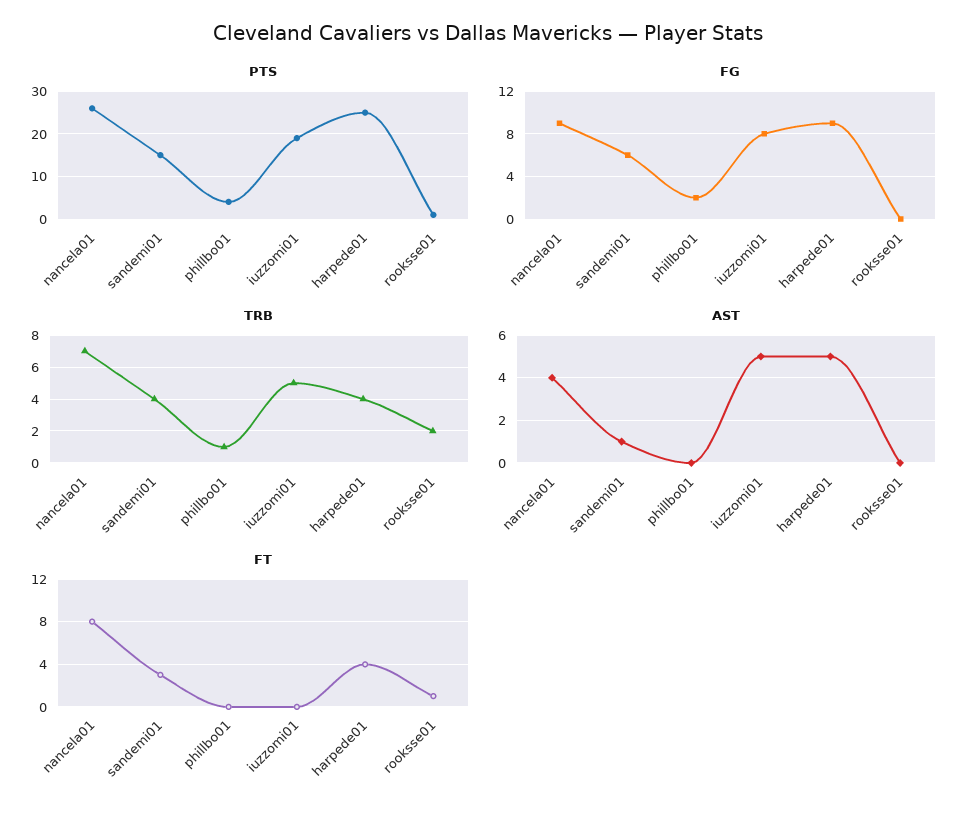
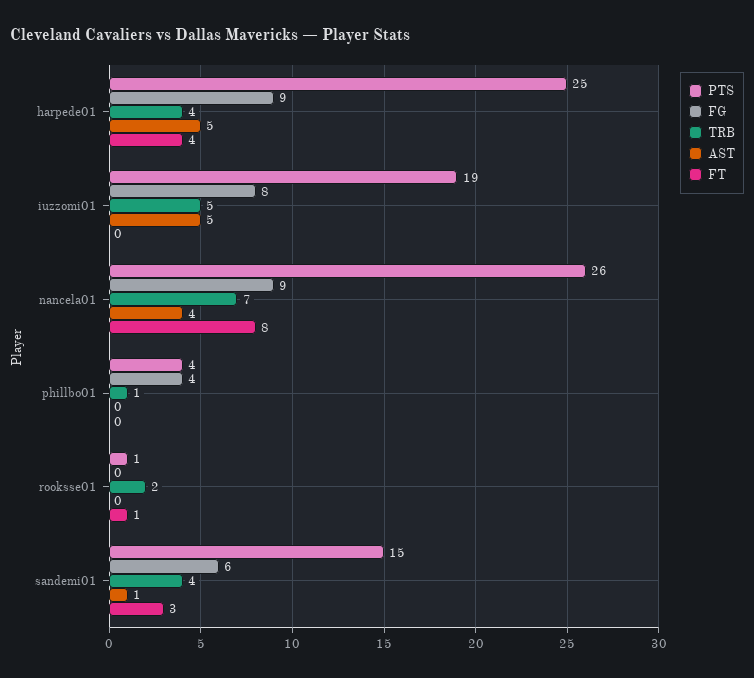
  {
    "PTS": {
      "nancela01": 26,
      "sandemi01": 15,
      "phillbo01": 4,
      "iuzzomi01": 19,
      "harpede01": 25,
      "rooksse01": 1
    },
    "FG": {
      "nancela01": 9,
      "sandemi01": 6,
-     "phillbo01": 2,
+     "phillbo01": 4,
      "iuzzomi01": 8,
      "harpede01": 9,
      "rooksse01": 0
    },
    "TRB": {
      "nancela01": 7,
      "sandemi01": 4,
      "phillbo01": 1,
      "iuzzomi01": 5,
      "harpede01": 4,
      "rooksse01": 2
    },
    "AST": {
      "nancela01": 4,
      "sandemi01": 1,
      "phillbo01": 0,
      "iuzzomi01": 5,
      "harpede01": 5,
      "rooksse01": 0
    },
    "FT": {
      "nancela01": 8,
      "sandemi01": 3,
      "phillbo01": 0,
      "iuzzomi01": 0,
      "harpede01": 4,
      "rooksse01": 1
    }
  }

